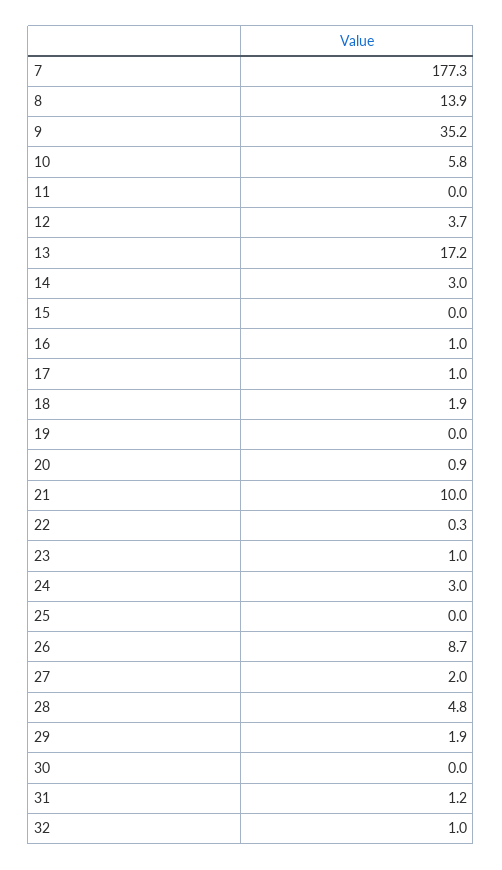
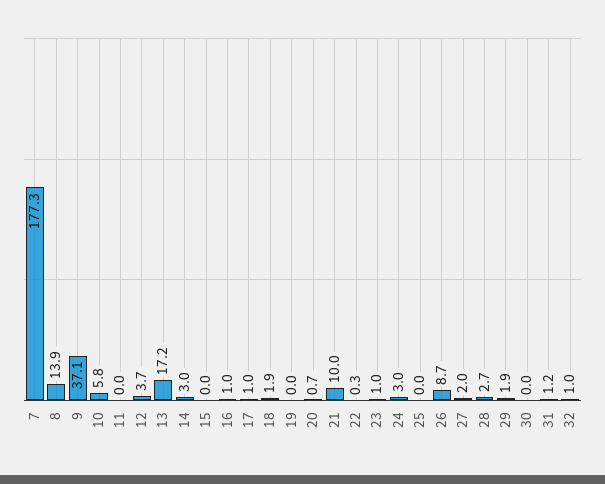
  {
    "7": 177.3,
    "8": 13.9,
-   "9": 35.2,
+   "9": 37.1,
    "10": 5.8,
    "11": 0,
    "12": 3.7,
    "13": 17.2,
    "14": 3,
    "15": 0,
    "16": 1,
    "17": 1,
    "18": 1.9,
    "19": 0,
-   "20": 0.9,
+   "20": 0.7,
    "21": 10,
    "22": 0.3,
    "23": 1,
    "24": 3,
    "25": 0,
    "26": 8.7,
    "27": 2,
-   "28": 4.8,
+   "28": 2.7,
    "29": 1.9,
    "30": 0,
    "31": 1.2,
    "32": 1
  }

